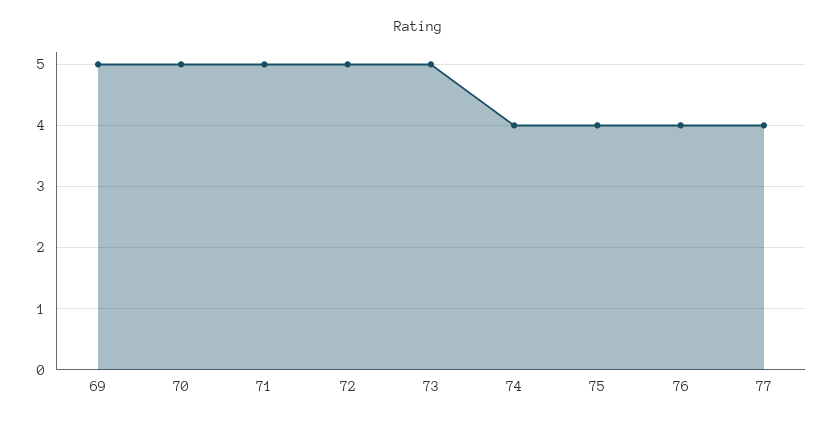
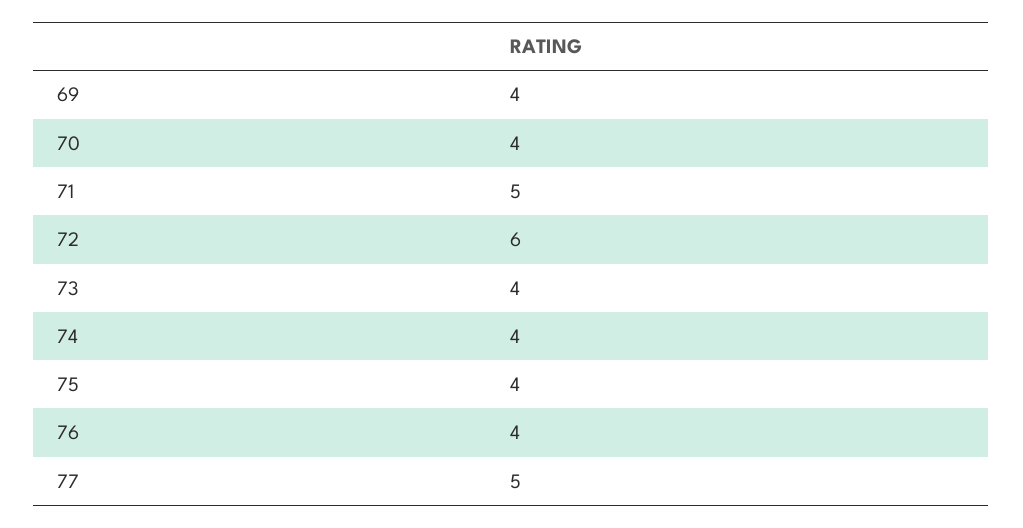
  {
-   "69": 5,
+   "69": 4,
-   "70": 5,
+   "70": 4,
    "71": 5,
-   "72": 5,
+   "72": 6,
-   "73": 5,
+   "73": 4,
    "74": 4,
    "75": 4,
    "76": 4,
-   "77": 4
+   "77": 5
  }

